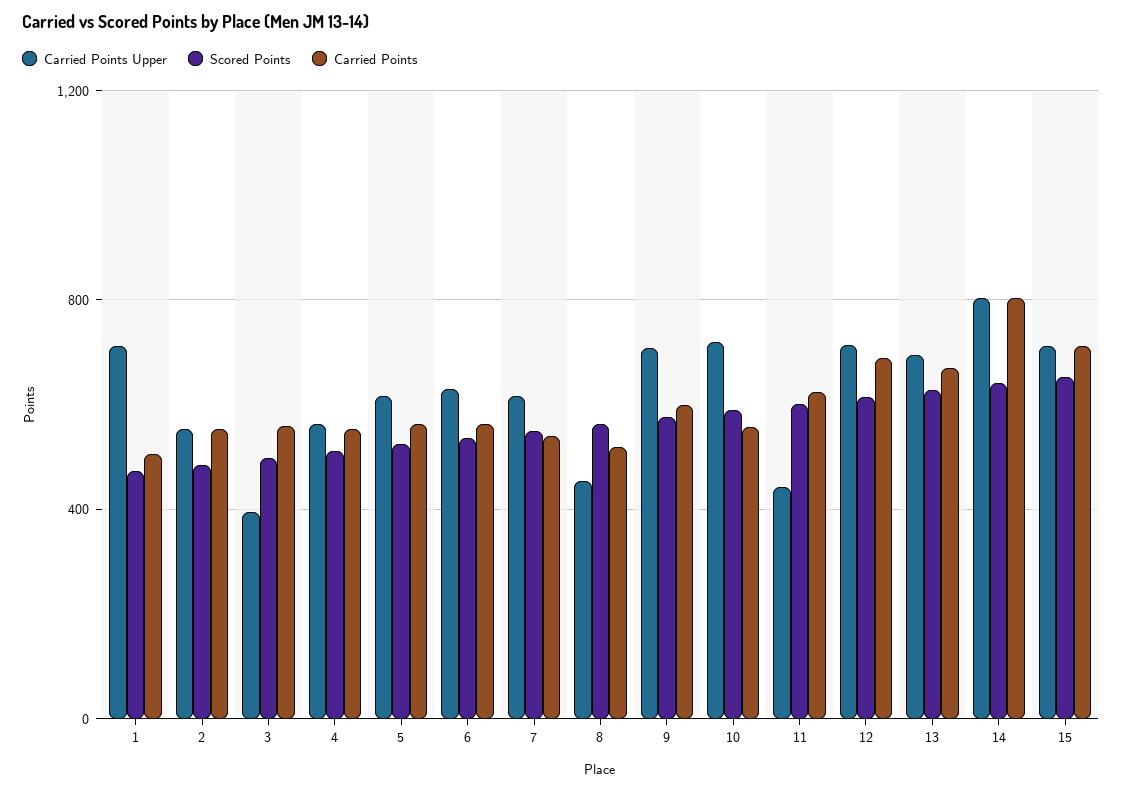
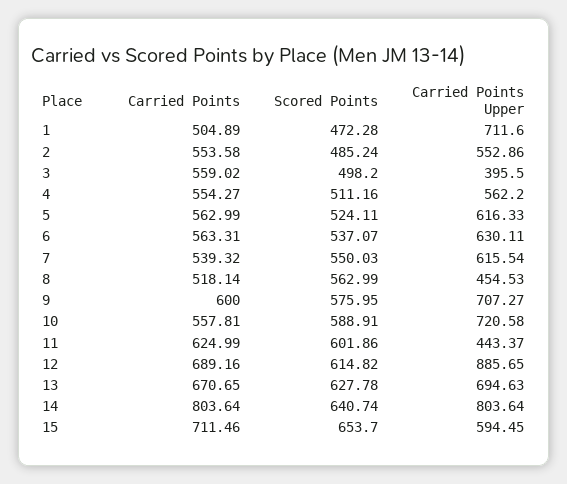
  {
    "Carried Points Upper": {
      "1": 711.6,
      "2": 552.86,
      "3": 395.5,
      "4": 562.2,
      "5": 616.33,
      "6": 630.11,
      "7": 615.54,
      "8": 454.53,
      "9": 707.27,
      "10": 720.58,
      "11": 443.37,
-     "12": 700,
+     "12": 885.65,
      "13": 694.63,
      "14": 803.64,
-     "15": 700
+     "15": 594.45
    },
    "Scored Points": {
      "1": 472.28,
      "2": 485.24,
      "3": 498.2,
      "4": 511.16,
      "5": 524.11,
      "6": 537.07,
      "7": 550.03,
      "8": 562.99,
      "9": 575.95,
      "10": 588.91,
      "11": 601.86,
      "12": 614.82,
      "13": 627.78,
      "14": 640.74,
      "15": 653.7
    },
    "Carried Points": {
      "1": 504.89,
      "2": 553.58,
      "3": 559.02,
      "4": 554.27,
      "5": 562.99,
      "6": 563.31,
      "7": 539.32,
      "8": 518.14,
      "9": 600,
      "10": 557.81,
      "11": 624.99,
      "12": 689.16,
      "13": 670.65,
      "14": 803.64,
      "15": 711.46
    }
  }

